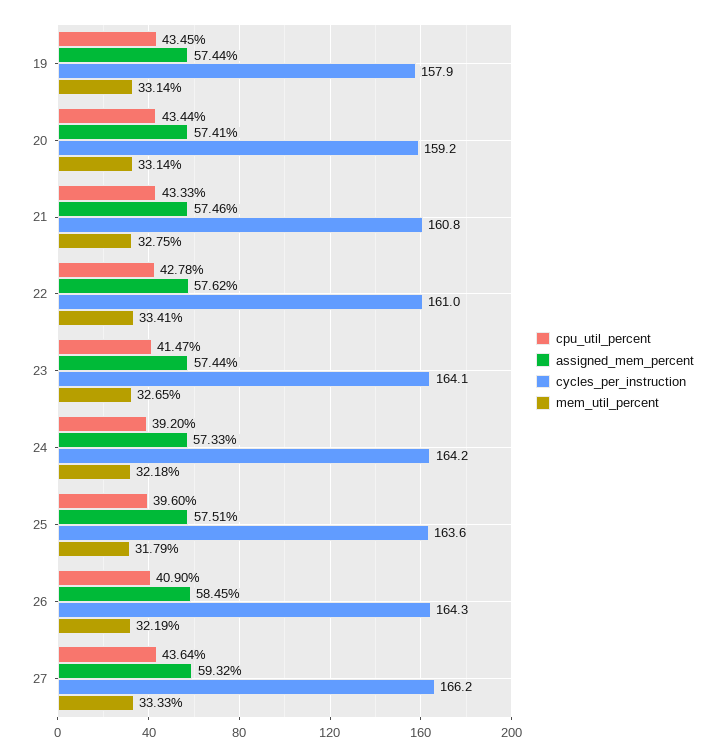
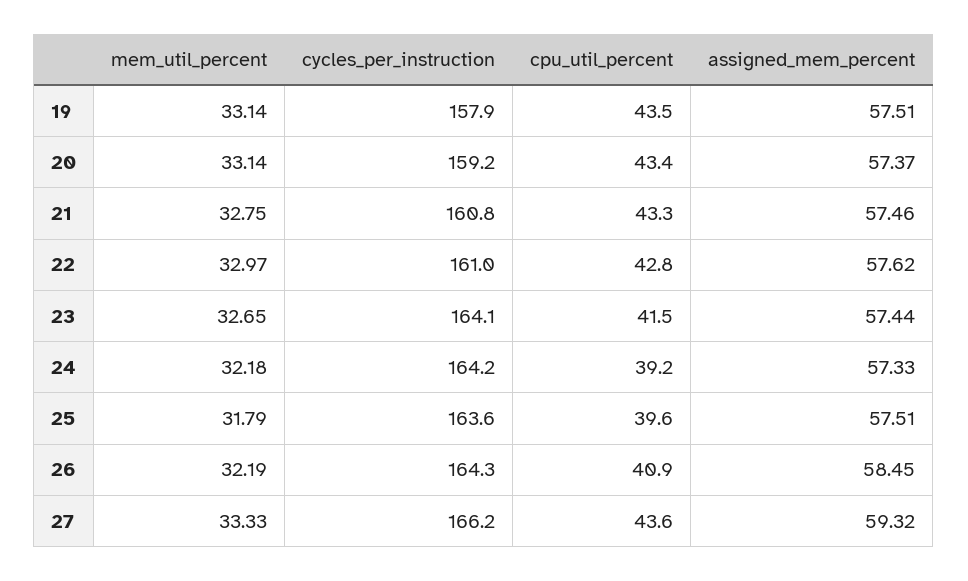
  {
    "cpu_util_percent": {
      "19": 43.45,
      "20": 43.44,
      "21": 43.33,
      "22": 42.78,
      "23": 41.47,
      "24": 39.2,
      "25": 39.6,
      "26": 40.9,
      "27": 43.64
    },
    "assigned_mem_percent": {
-     "19": 57.44,
+     "19": 57.51,
-     "20": 57.41,
+     "20": 57.37,
      "21": 57.46,
      "22": 57.62,
      "23": 57.44,
      "24": 57.33,
      "25": 57.51,
      "26": 58.45,
      "27": 59.32
    },
    "cycles_per_instruction": {
      "19": 157.9,
      "20": 159.2,
      "21": 160.8,
      "22": 161,
      "23": 164.1,
      "24": 164.2,
      "25": 163.6,
      "26": 164.3,
      "27": 166.2
    },
    "mem_util_percent": {
      "19": 33.14,
      "20": 33.14,
      "21": 32.75,
-     "22": 33.41,
+     "22": 32.97,
      "23": 32.65,
      "24": 32.18,
      "25": 31.79,
      "26": 32.19,
      "27": 33.33
    }
  }

